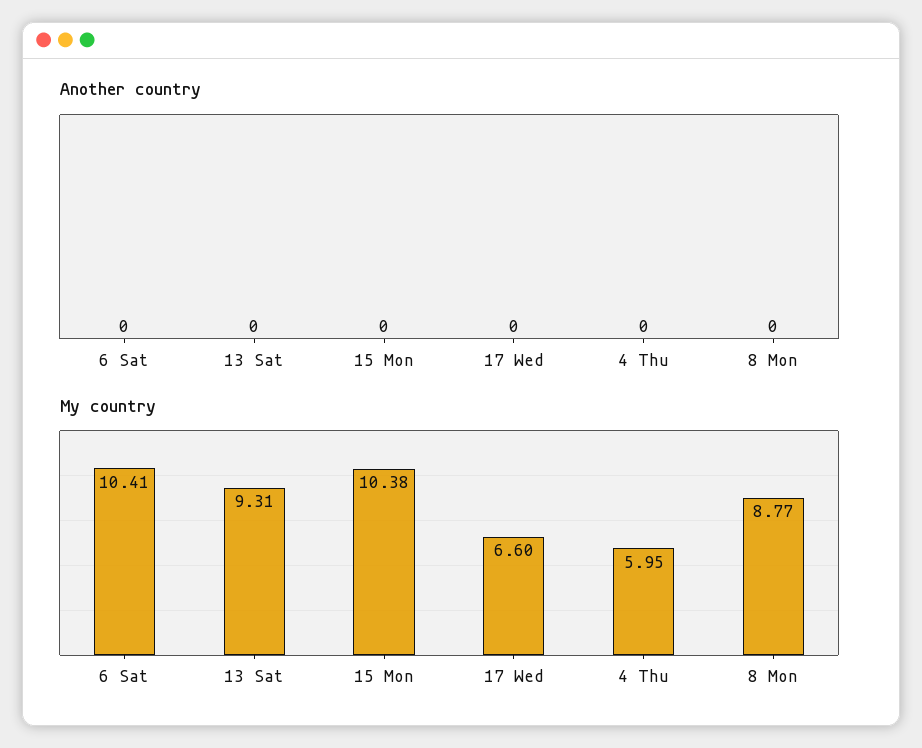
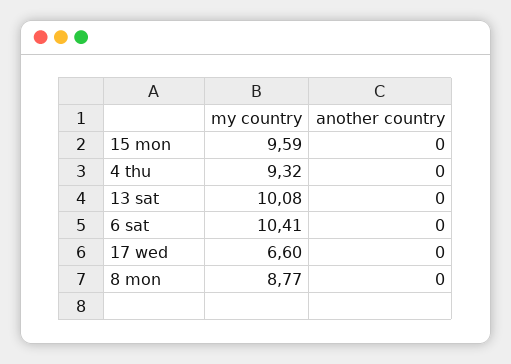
  {
    "Another country": {
      "6 Sat": 0,
      "13 Sat": 0,
      "15 Mon": 0,
      "17 Wed": 0,
      "4 Thu": 0,
      "8 Mon": 0
    },
    "My country": {
      "6 Sat": 10.41,
-     "13 Sat": 9.31,
+     "13 Sat": 10.08,
-     "15 Mon": 10.38,
+     "15 Mon": 9.59,
      "17 Wed": 6.6,
-     "4 Thu": 5.95,
+     "4 Thu": 9.32,
      "8 Mon": 8.77
    }
  }

